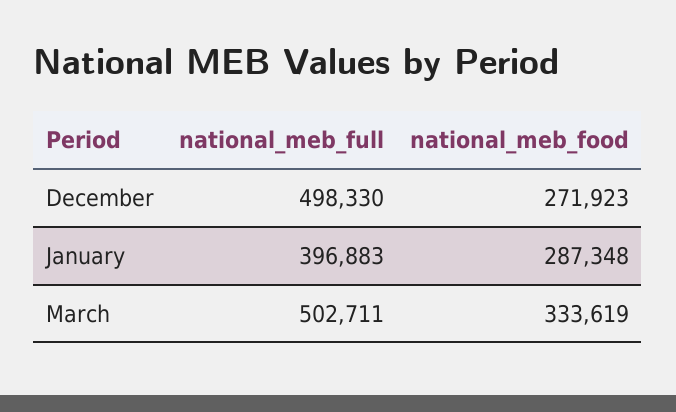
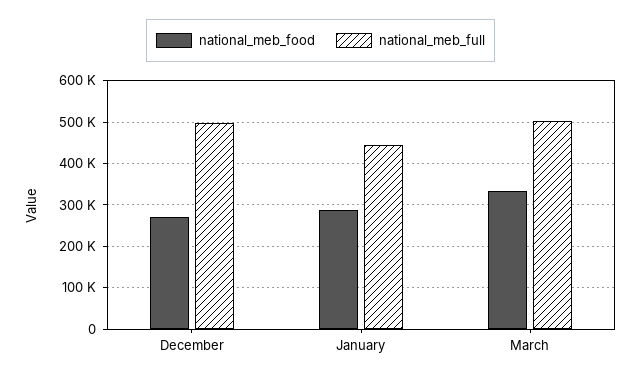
  {
    "national_meb_full": {
      "December": 498330,
-     "January": 396883,
+     "January": 440000,
      "March": 502711
    },
    "national_meb_food": {
      "December": 271923,
      "January": 287348,
      "March": 333619
    }
  }

